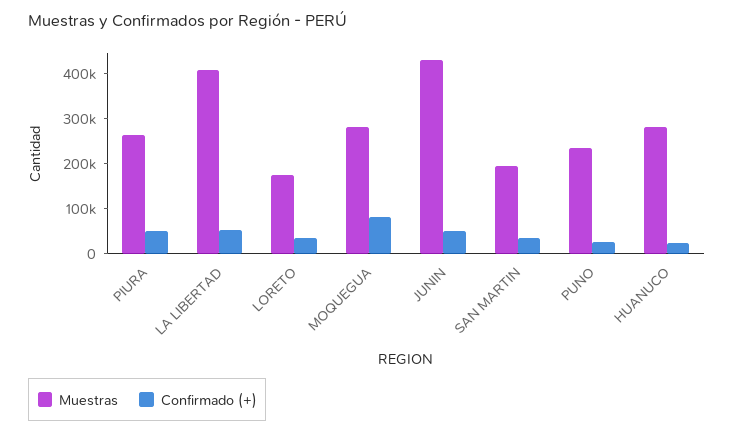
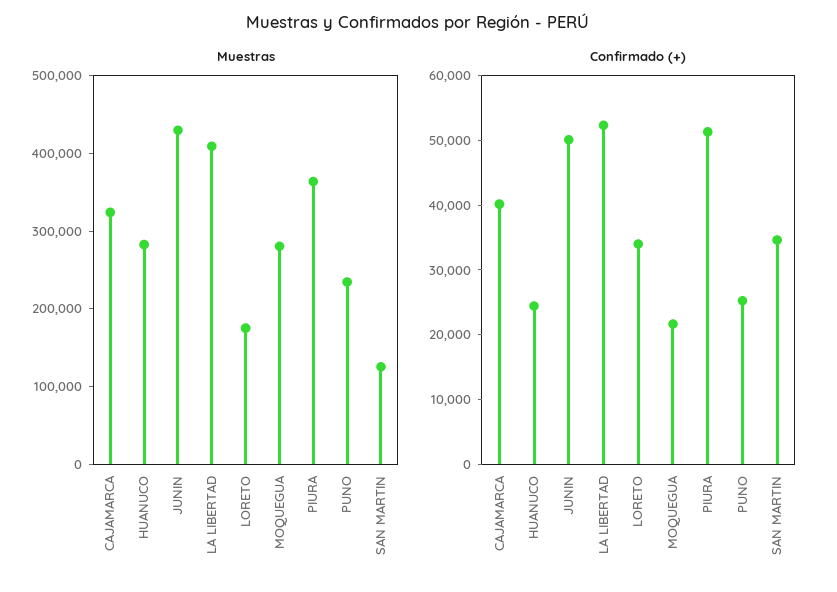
  {
    "Muestras": {
-     "PIURA": 260000,
+     "PIURA": 360000,
      "LA LIBERTAD": 400000,
      "LORETO": 180000,
      "MOQUEGUA": 280000,
      "JUNIN": 420000,
-     "SAN MARTIN": 200000,
+     "SAN MARTIN": 120000,
      "PUNO": 240000,
-     "HUANUCO": 280000
+     "HUANUCO": 280000,
+     "CAJAMARCA": 320000
    },
    "Confirmado (+)": {
      "PIURA": 52000,
      "LA LIBERTAD": 52000,
      "LORETO": 34000,
-     "MOQUEGUA": 80000,
+     "MOQUEGUA": 22000,
      "JUNIN": 50000,
      "SAN MARTIN": 34000,
      "PUNO": 26000,
-     "HUANUCO": 24000
+     "HUANUCO": 24000,
+     "CAJAMARCA": 40000
    }
  }

